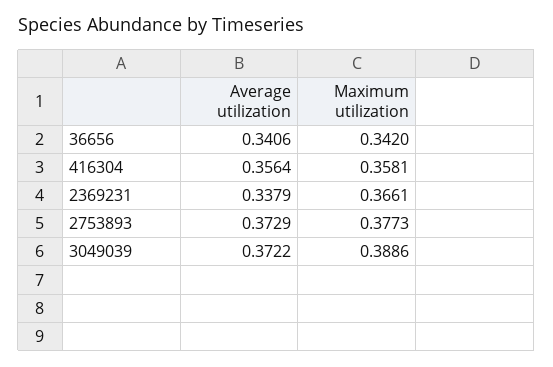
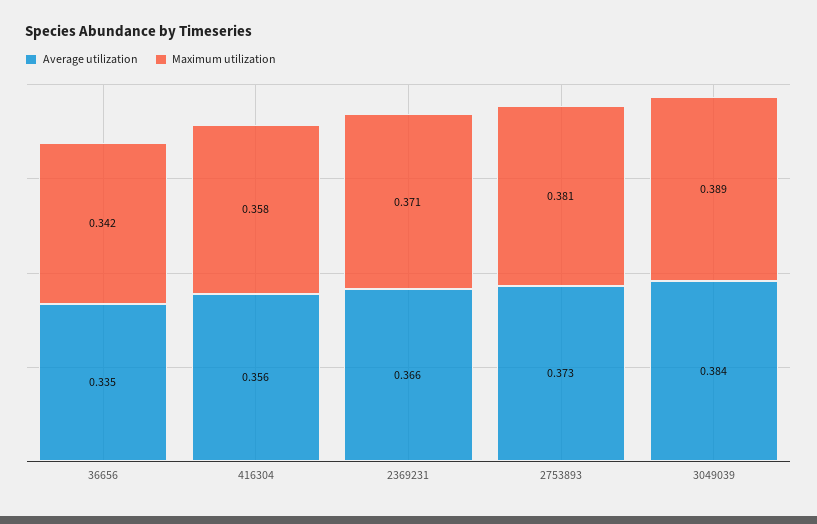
  {
    "Average utilization": {
-     "36656": 0.3406,
+     "36656": 0.335,
      "416304": 0.3564,
-     "2369231": 0.3379,
+     "2369231": 0.366,
      "2753893": 0.3729,
-     "3049039": 0.3722
+     "3049039": 0.384
    },
    "Maximum utilization": {
      "36656": 0.342,
      "416304": 0.3581,
-     "2369231": 0.3661,
+     "2369231": 0.371,
-     "2753893": 0.3773,
+     "2753893": 0.381,
      "3049039": 0.3886
    }
  }

